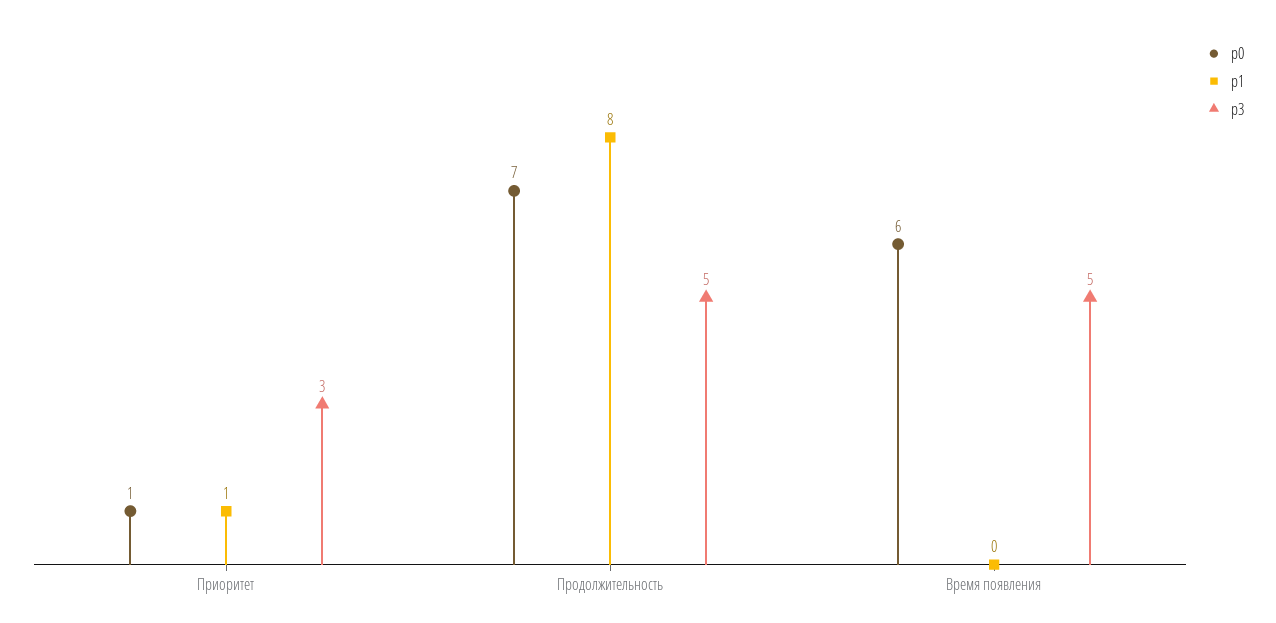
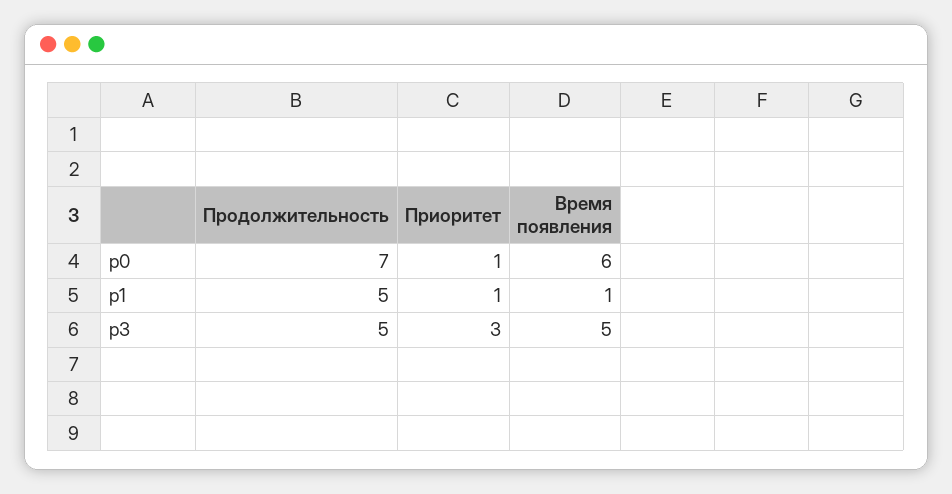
  {
    "p0": {
      "Приоритет": 1,
      "Продолжительность": 7,
      "Время появления": 6
    },
    "p1": {
      "Приоритет": 1,
-     "Продолжительность": 8,
+     "Продолжительность": 5,
-     "Время появления": 0
+     "Время появления": 1
    },
    "p3": {
      "Приоритет": 3,
      "Продолжительность": 5,
      "Время появления": 5
    }
  }

